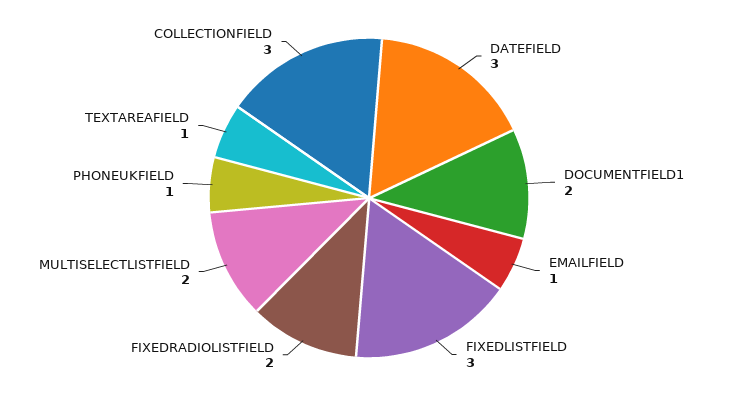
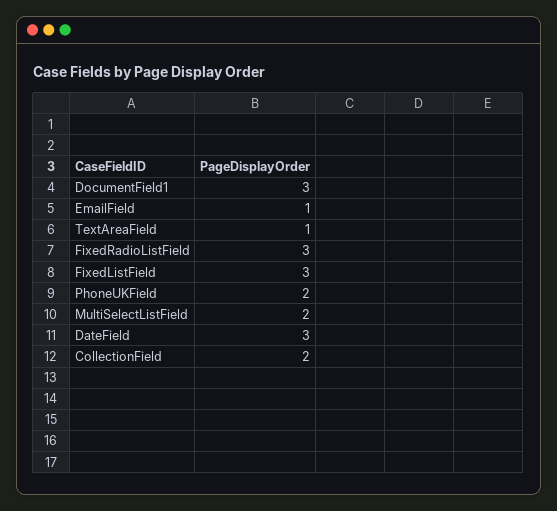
  {
    "DATEFIELD": 3,
-   "DOCUMENTFIELD1": 2,
+   "DOCUMENTFIELD1": 3,
    "EMAILFIELD": 1,
    "FIXEDLISTFIELD": 3,
-   "FIXEDRADIOLISTFIELD": 2,
+   "FIXEDRADIOLISTFIELD": 3,
    "MULTISELECTLISTFIELD": 2,
-   "PHONEUKFIELD": 1,
+   "PHONEUKFIELD": 2,
    "TEXTAREAFIELD": 1,
-   "COLLECTIONFIELD": 3
+   "COLLECTIONFIELD": 2
  }

